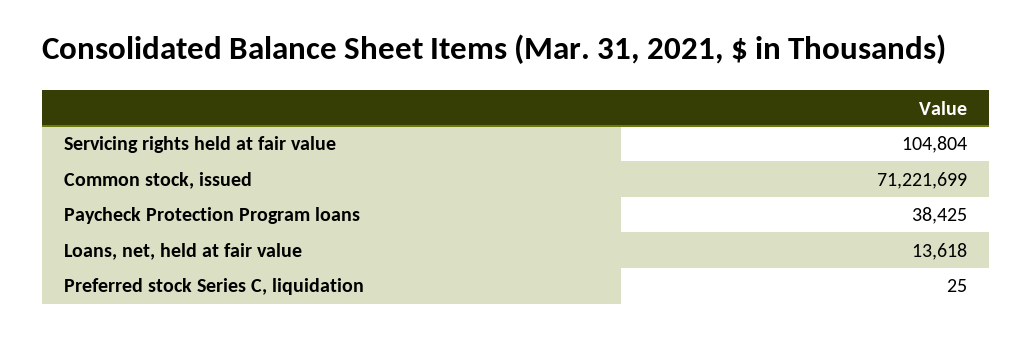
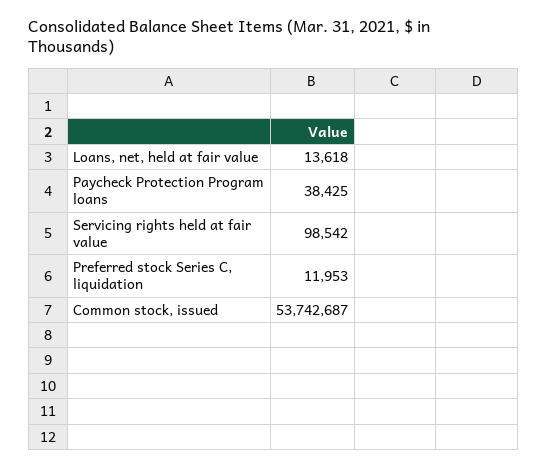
  {
-   "Servicing rights held at fair value": 104804,
+   "Servicing rights held at fair value": 98542,
-   "Common stock, issued": 71221699,
+   "Common stock, issued": 53742687,
    "Paycheck Protection Program loans": 38425,
    "Loans, net, held at fair value": 13618,
-   "Preferred stock Series C, liquidation": 25
+   "Preferred stock Series C, liquidation": 11953
  }

